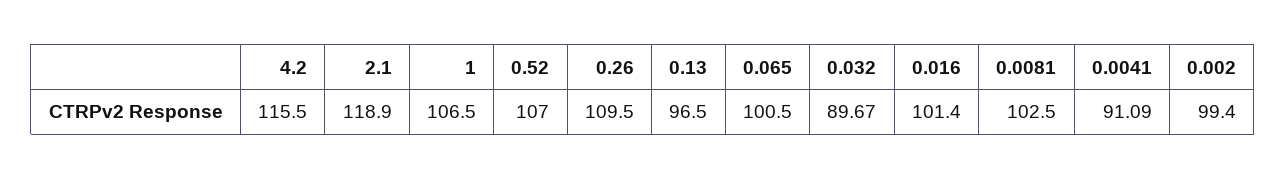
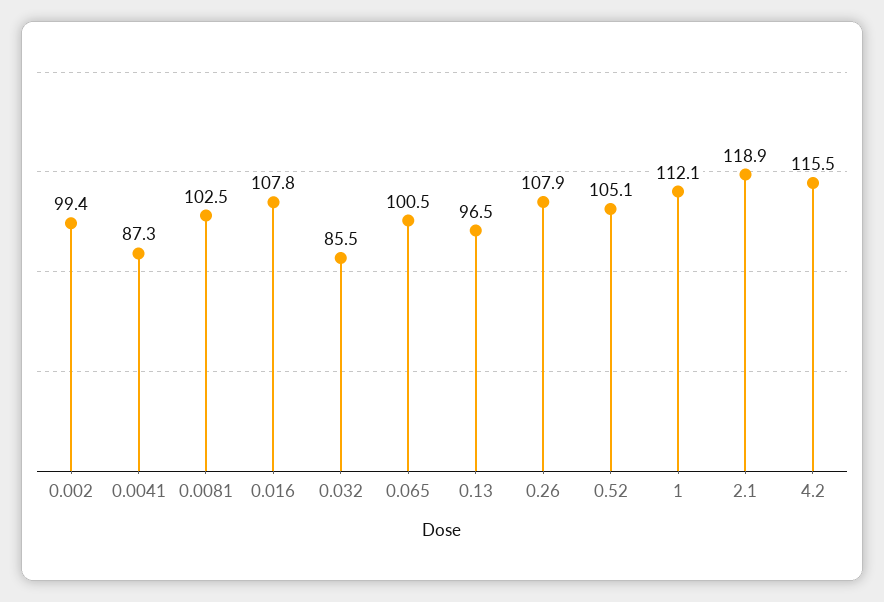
  {
    "4.2": 115.5,
    "2.1": 118.9,
-   "1": 106.5,
+   "1": 112.1,
-   "0.52": 107,
+   "0.52": 105.1,
-   "0.26": 109.5,
+   "0.26": 107.9,
    "0.13": 96.5,
    "0.065": 100.5,
-   "0.032": 89.67,
+   "0.032": 85.5,
-   "0.016": 101.4,
+   "0.016": 107.8,
    "0.0081": 102.5,
-   "0.0041": 91.09,
+   "0.0041": 87.3,
    "0.002": 99.4
  }

